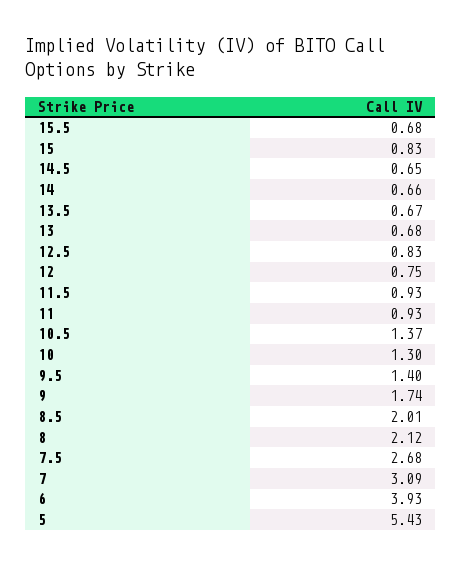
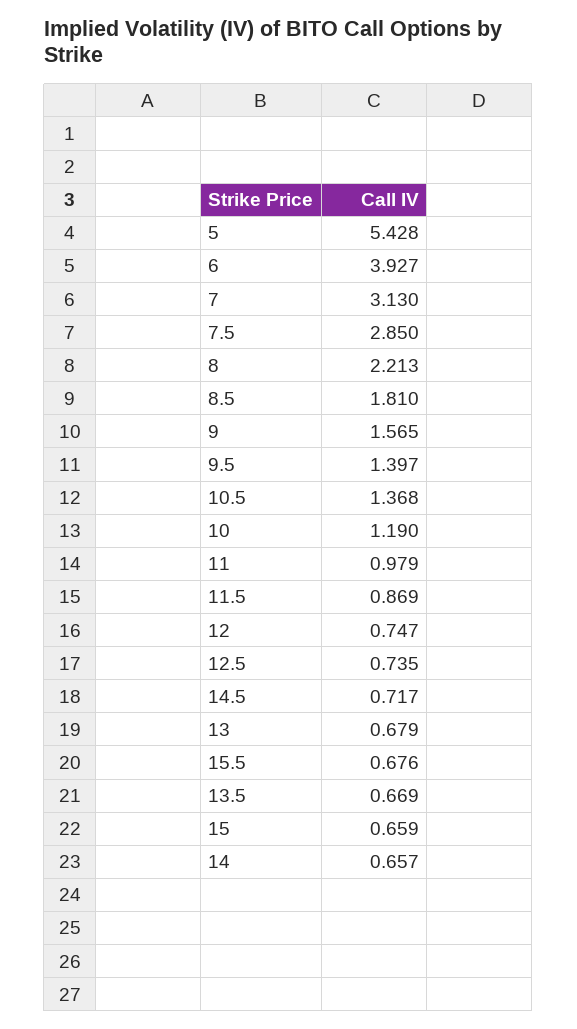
  {
    "15.5": 0.676,
-   "15": 0.83,
+   "15": 0.659,
-   "14.5": 0.65,
+   "14.5": 0.717,
    "14": 0.657,
    "13.5": 0.669,
    "13": 0.679,
-   "12.5": 0.83,
+   "12.5": 0.735,
    "12": 0.747,
-   "11.5": 0.93,
+   "11.5": 0.869,
-   "11": 0.93,
+   "11": 0.979,
    "10.5": 1.368,
-   "10": 1.3,
+   "10": 1.19,
    "9.5": 1.397,
-   "9": 1.74,
+   "9": 1.565,
-   "8.5": 2.01,
+   "8.5": 1.81,
-   "8": 2.12,
+   "8": 2.213,
-   "7.5": 2.68,
+   "7.5": 2.85,
-   "7": 3.09,
+   "7": 3.13,
    "6": 3.927,
    "5": 5.428
  }

